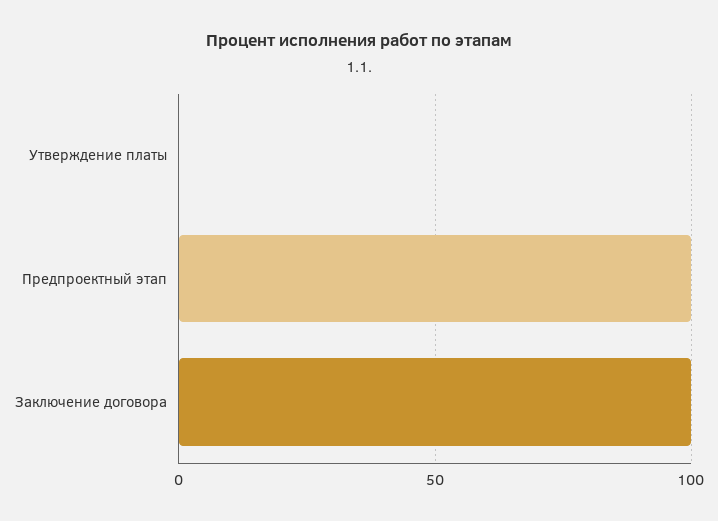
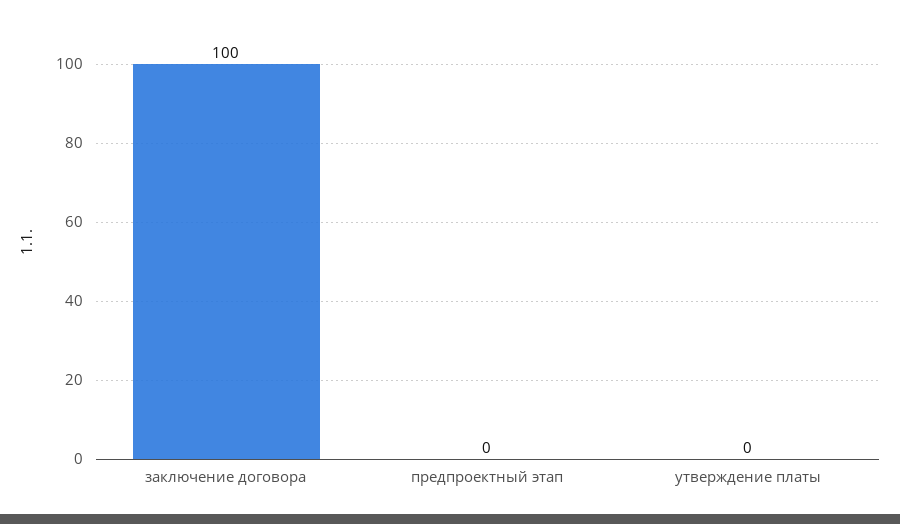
  {
    "Утверждение платы": 0,
-   "Предпроектный этап": 100,
+   "Предпроектный этап": 0,
    "Заключение договора": 100
  }

